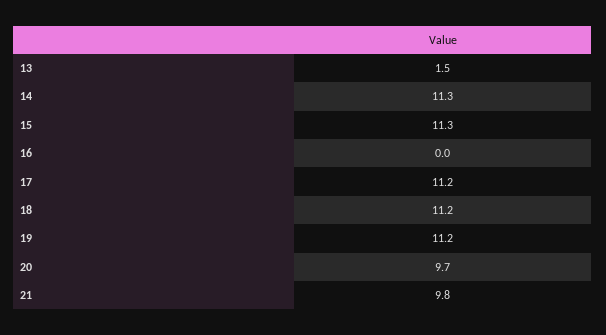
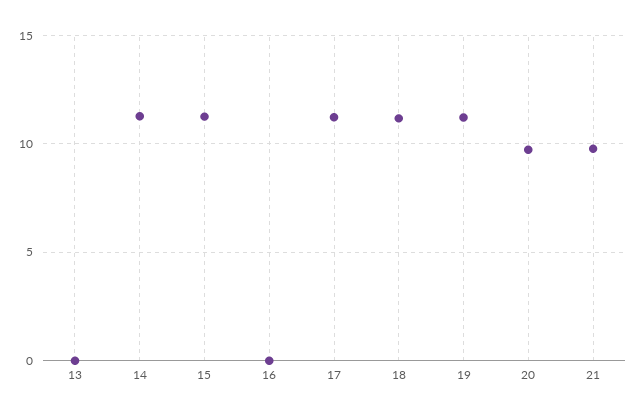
  {
-   "13": 1.5,
+   "13": 0,
    "14": 11.3,
    "15": 11.3,
    "16": 0,
    "17": 11.2,
    "18": 11.2,
    "19": 11.2,
    "20": 9.7,
    "21": 9.8
  }

